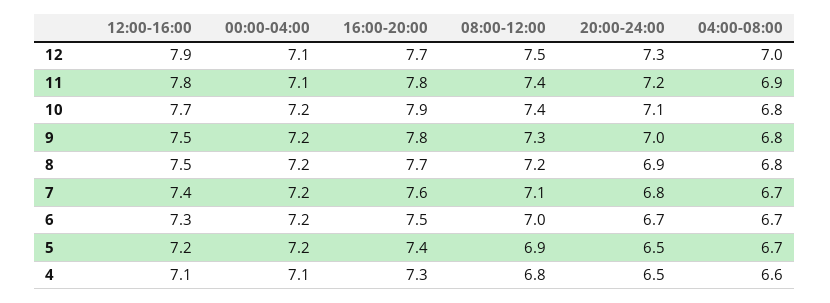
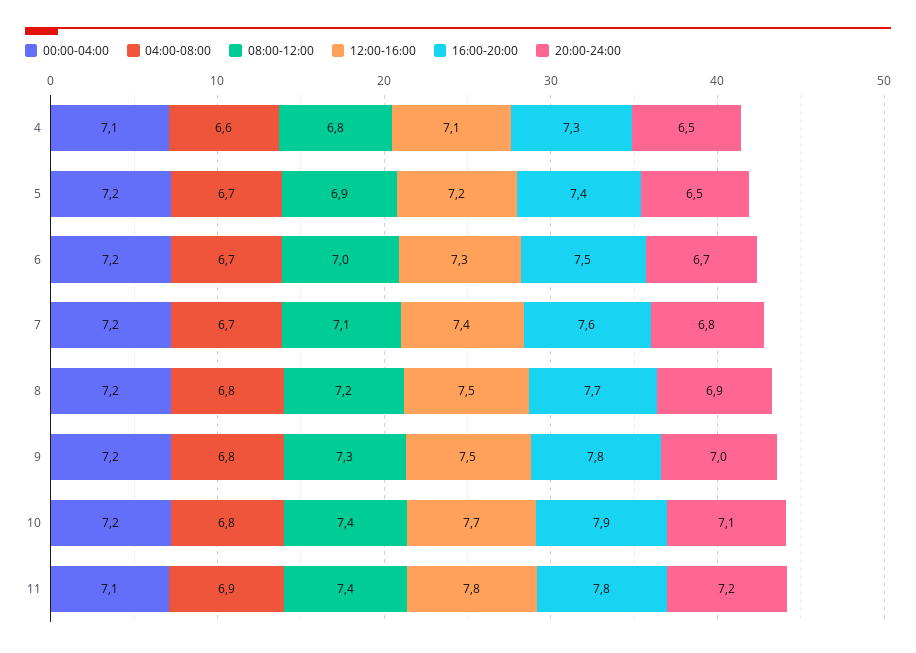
  {
    "12:00-16:00": {
-     "12": 7.9,
      "11": 7.8,
      "10": 7.7,
      "9": 7.5,
      "8": 7.5,
      "7": 7.4,
      "6": 7.3,
      "5": 7.2,
      "4": 7.1
    },
    "00:00-04:00": {
-     "12": 7.1,
      "11": 7.1,
      "10": 7.2,
      "9": 7.2,
      "8": 7.2,
      "7": 7.2,
      "6": 7.2,
      "5": 7.2,
      "4": 7.1
    },
    "16:00-20:00": {
-     "12": 7.7,
      "11": 7.8,
      "10": 7.9,
      "9": 7.8,
      "8": 7.7,
      "7": 7.6,
      "6": 7.5,
      "5": 7.4,
      "4": 7.3
    },
    "08:00-12:00": {
-     "12": 7.5,
      "11": 7.4,
      "10": 7.4,
      "9": 7.3,
      "8": 7.2,
      "7": 7.1,
      "6": 7,
      "5": 6.9,
      "4": 6.8
    },
    "20:00-24:00": {
-     "12": 7.3,
      "11": 7.2,
      "10": 7.1,
      "9": 7,
      "8": 6.9,
      "7": 6.8,
      "6": 6.7,
      "5": 6.5,
      "4": 6.5
    },
    "04:00-08:00": {
-     "12": 7,
      "11": 6.9,
      "10": 6.8,
      "9": 6.8,
      "8": 6.8,
      "7": 6.7,
      "6": 6.7,
      "5": 6.7,
      "4": 6.6
    }
  }

